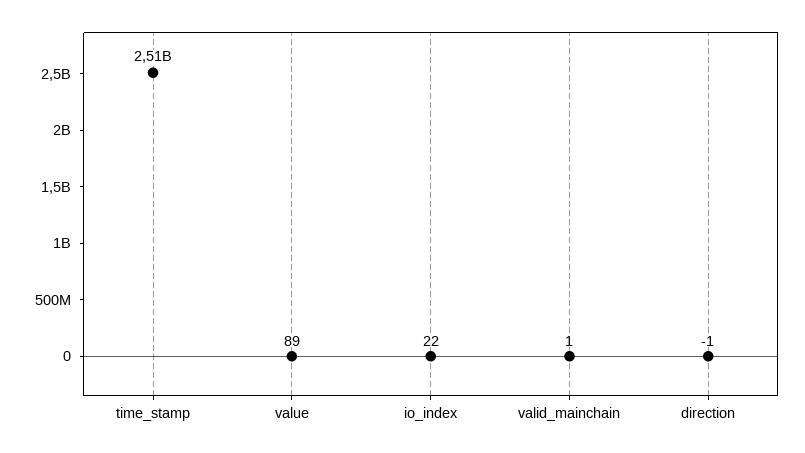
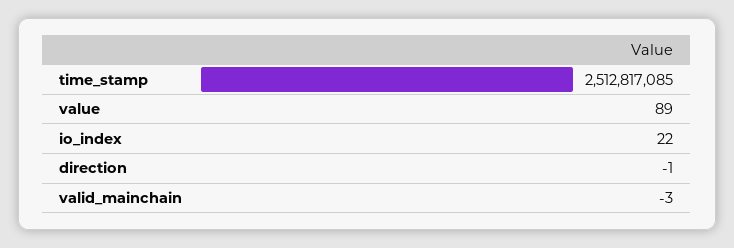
  {
    "time_stamp": 2512817085,
    "value": 89,
    "io_index": 22,
-   "valid_mainchain": 1,
+   "valid_mainchain": -3,
    "direction": -1
  }

